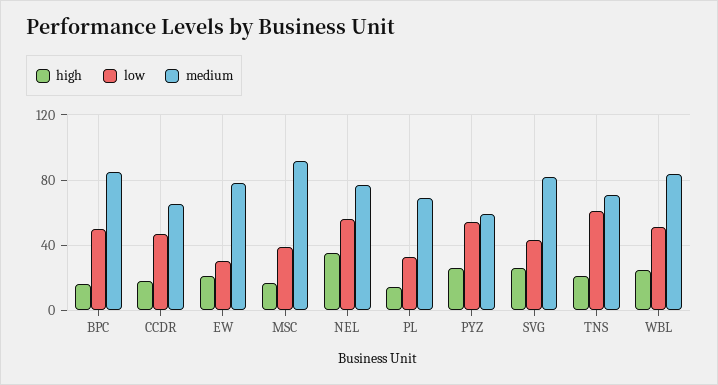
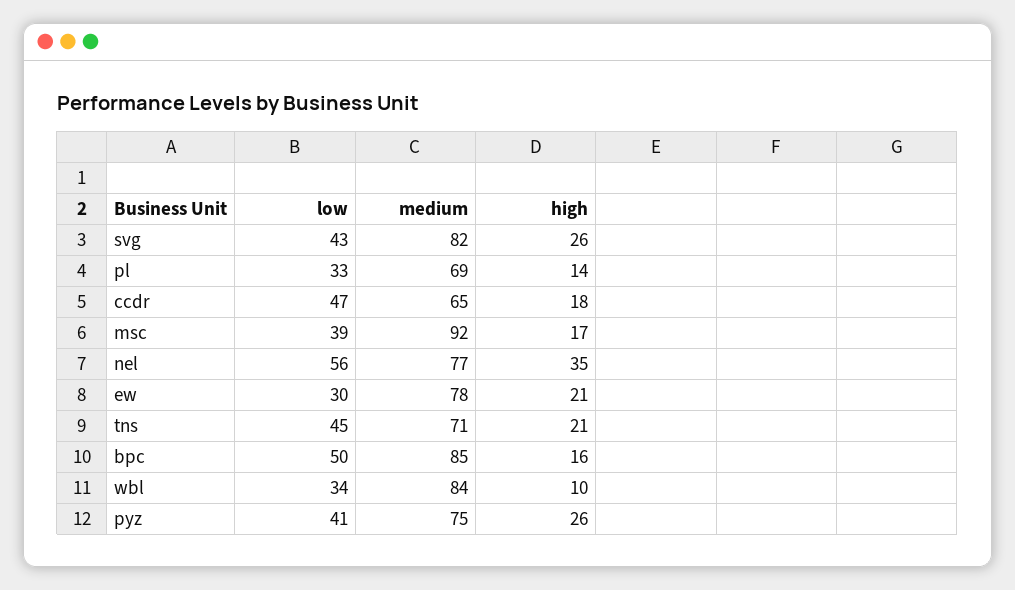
  {
    "high": {
      "BPC": 16,
      "CCDR": 18,
      "EW": 21,
      "MSC": 17,
      "NEL": 35,
      "PL": 14,
      "PYZ": 26,
      "SVG": 26,
      "TNS": 21,
-     "WBL": 25
+     "WBL": 10
    },
    "low": {
      "BPC": 50,
      "CCDR": 47,
      "EW": 30,
      "MSC": 39,
      "NEL": 56,
      "PL": 33,
-     "PYZ": 55,
+     "PYZ": 41,
      "SVG": 43,
-     "TNS": 60,
+     "TNS": 45,
-     "WBL": 50
+     "WBL": 34
    },
    "medium": {
      "BPC": 85,
      "CCDR": 65,
      "EW": 78,
      "MSC": 92,
      "NEL": 77,
      "PL": 69,
-     "PYZ": 60,
+     "PYZ": 75,
      "SVG": 82,
      "TNS": 71,
      "WBL": 84
    }
  }

